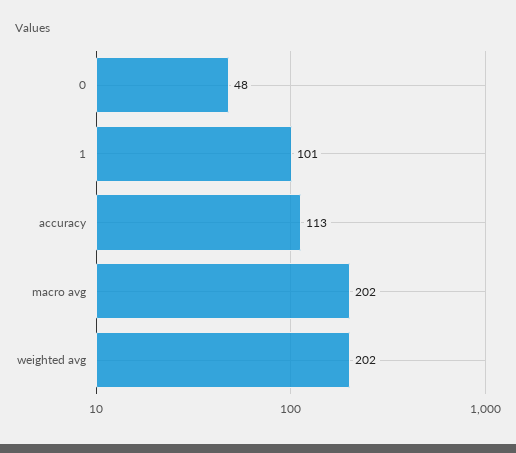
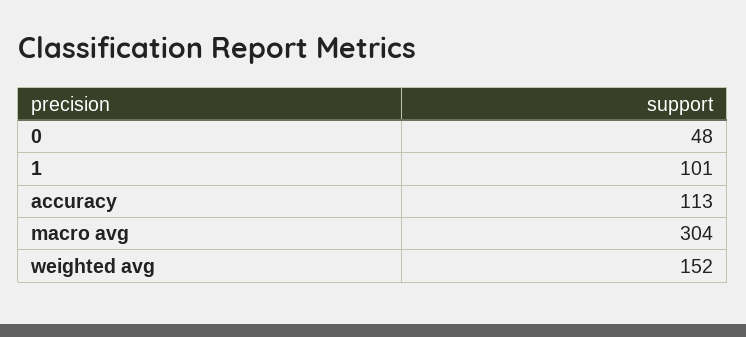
  {
    "0": 48,
    "1": 101,
    "accuracy": 113,
-   "macro avg": 202,
+   "macro avg": 304,
-   "weighted avg": 202
+   "weighted avg": 152
  }

